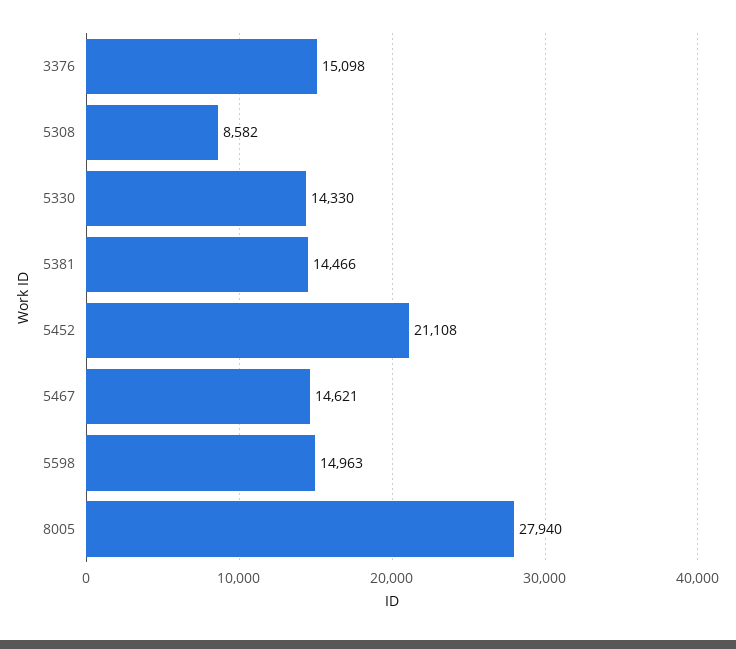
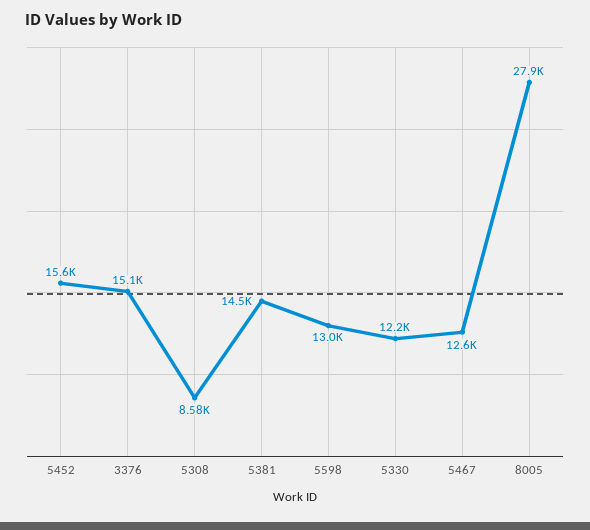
  {
    "3376": 15098,
    "5308": 8582,
-   "5330": 14330,
+   "5330": 12200,
    "5381": 14466,
-   "5452": 21108,
+   "5452": 15600,
-   "5467": 14621,
+   "5467": 12600,
-   "5598": 14963,
+   "5598": 13000,
    "8005": 27940
  }

